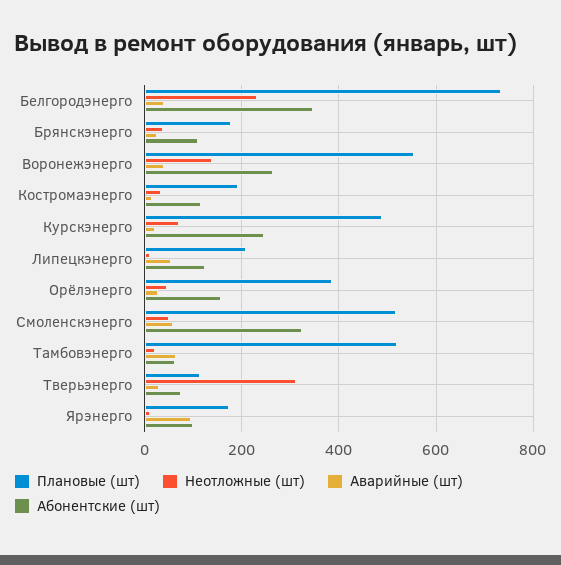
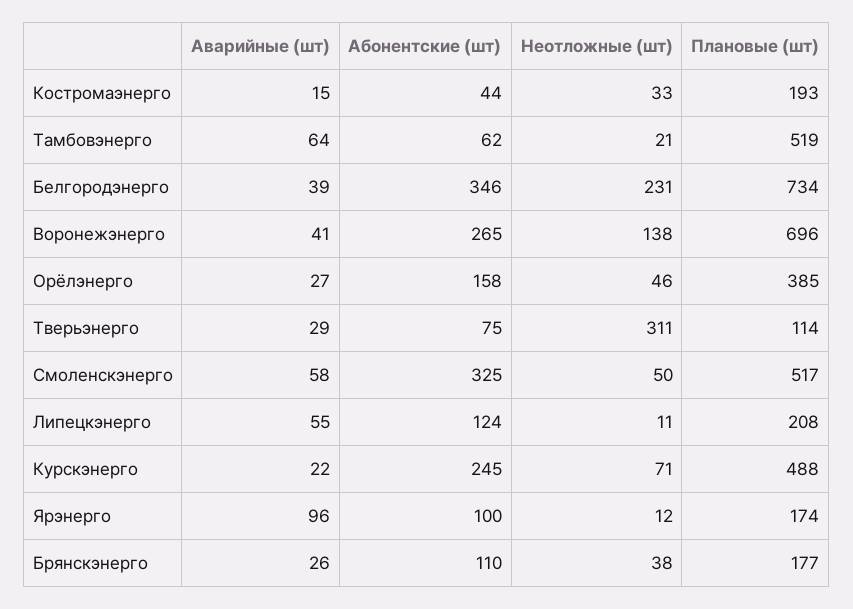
  {
    "Плановые (шт)": {
      "Белгородэнерго": 734,
      "Брянскэнерго": 177,
-     "Воронежэнерго": 560,
+     "Воронежэнерго": 696,
      "Костромаэнерго": 193,
      "Курскэнерго": 488,
      "Липецкэнерго": 208,
      "Орёлэнерго": 385,
      "Смоленскэнерго": 517,
      "Тамбовэнерго": 519,
      "Тверьэнерго": 114,
      "Ярэнерго": 174
    },
    "Неотложные (шт)": {
      "Белгородэнерго": 231,
      "Брянскэнерго": 38,
      "Воронежэнерго": 138,
      "Костромаэнерго": 33,
      "Курскэнерго": 71,
      "Липецкэнерго": 11,
      "Орёлэнерго": 46,
      "Смоленскэнерго": 50,
      "Тамбовэнерго": 21,
      "Тверьэнерго": 311,
      "Ярэнерго": 12
    },
    "Аварийные (шт)": {
      "Белгородэнерго": 39,
      "Брянскэнерго": 26,
      "Воронежэнерго": 41,
      "Костромаэнерго": 15,
      "Курскэнерго": 22,
      "Липецкэнерго": 55,
      "Орёлэнерго": 27,
      "Смоленскэнерго": 58,
      "Тамбовэнерго": 64,
      "Тверьэнерго": 29,
      "Ярэнерго": 96
    },
    "Абонентские (шт)": {
      "Белгородэнерго": 346,
      "Брянскэнерго": 110,
      "Воронежэнерго": 265,
-     "Костромаэнерго": 120,
+     "Костромаэнерго": 44,
      "Курскэнерго": 245,
      "Липецкэнерго": 124,
      "Орёлэнерго": 158,
      "Смоленскэнерго": 325,
      "Тамбовэнерго": 62,
      "Тверьэнерго": 75,
      "Ярэнерго": 100
    }
  }

